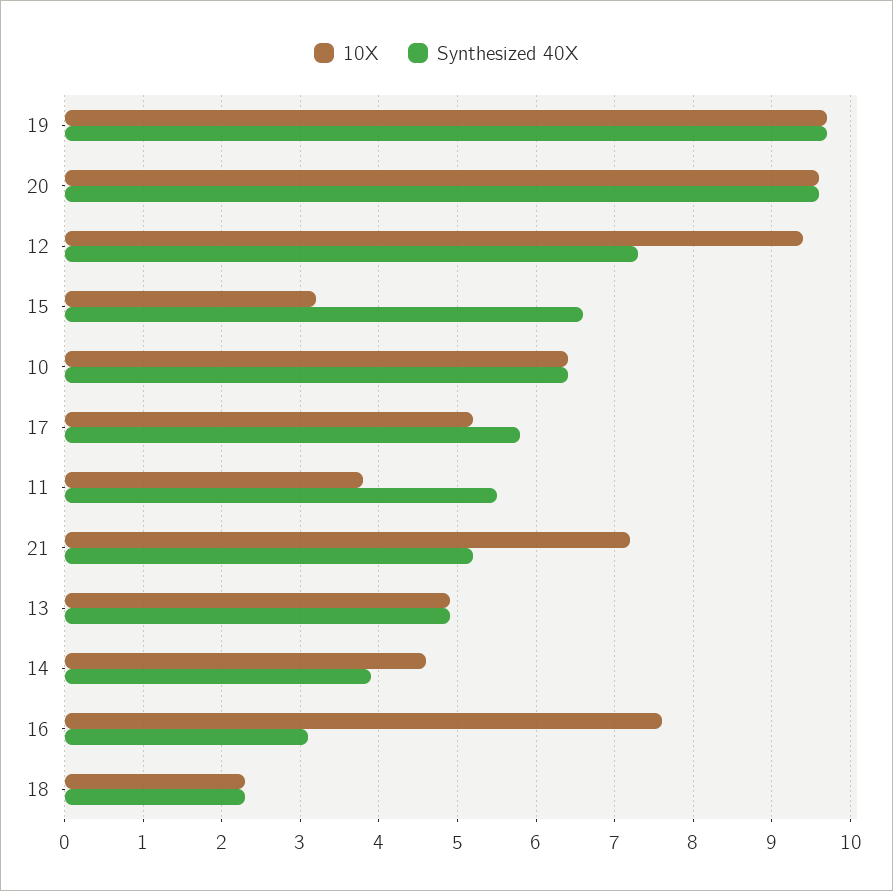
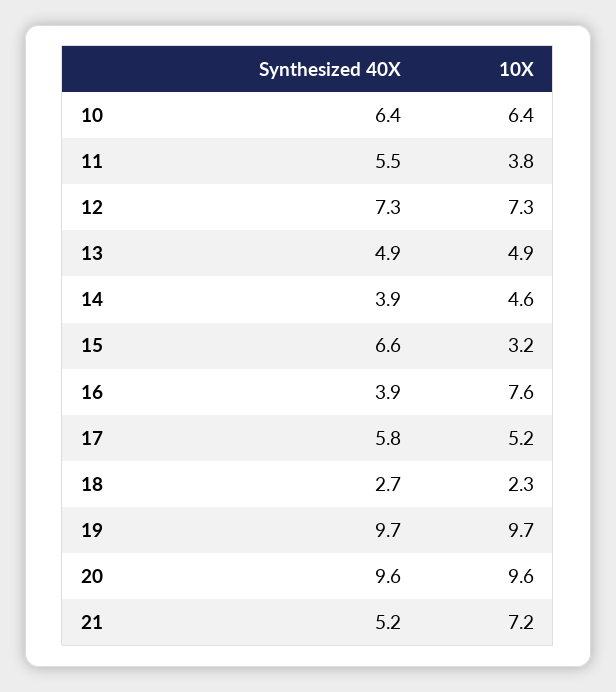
  {
    "10X": {
      "19": 9.7,
      "20": 9.6,
-     "12": 9.4,
+     "12": 7.3,
      "15": 3.2,
      "10": 6.4,
      "17": 5.2,
      "11": 3.8,
      "21": 7.2,
      "13": 4.9,
      "14": 4.6,
      "16": 7.6,
      "18": 2.3
    },
    "Synthesized 40X": {
      "19": 9.7,
      "20": 9.6,
      "12": 7.3,
      "15": 6.6,
      "10": 6.4,
      "17": 5.8,
      "11": 5.5,
      "21": 5.2,
      "13": 4.9,
      "14": 3.9,
-     "16": 3.1,
+     "16": 3.9,
-     "18": 2.3
+     "18": 2.7
    }
  }

